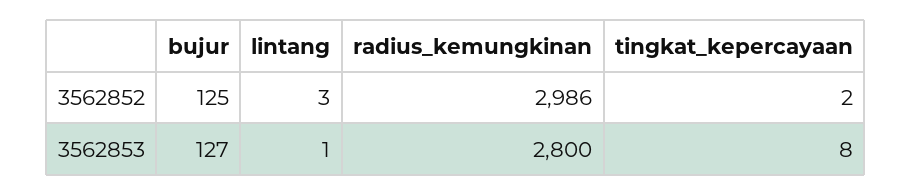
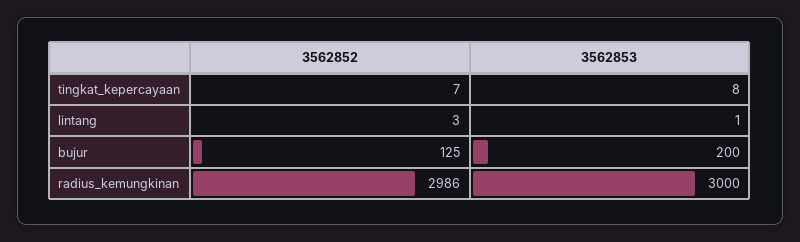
  {
    "bujur": {
      "3562852": 125,
-     "3562853": 127
+     "3562853": 200
    },
    "lintang": {
      "3562852": 3,
      "3562853": 1
    },
    "radius_kemungkinan": {
      "3562852": 2986,
-     "3562853": 2800
+     "3562853": 3000
    },
    "tingkat_kepercayaan": {
-     "3562852": 2,
+     "3562852": 7,
      "3562853": 8
    }
  }

